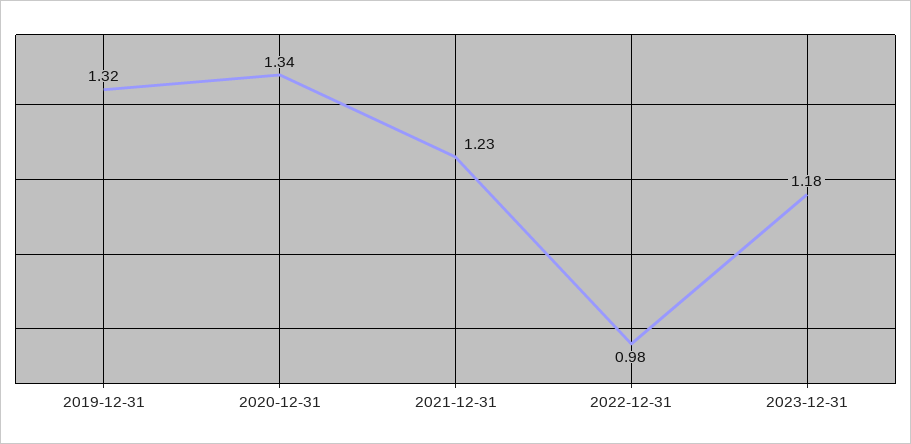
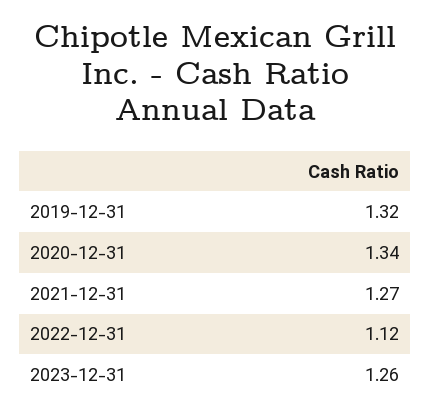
  {
    "2019-12-31": 1.32,
    "2020-12-31": 1.34,
-   "2021-12-31": 1.23,
+   "2021-12-31": 1.27,
-   "2022-12-31": 0.98,
+   "2022-12-31": 1.12,
-   "2023-12-31": 1.18
+   "2023-12-31": 1.26
  }

